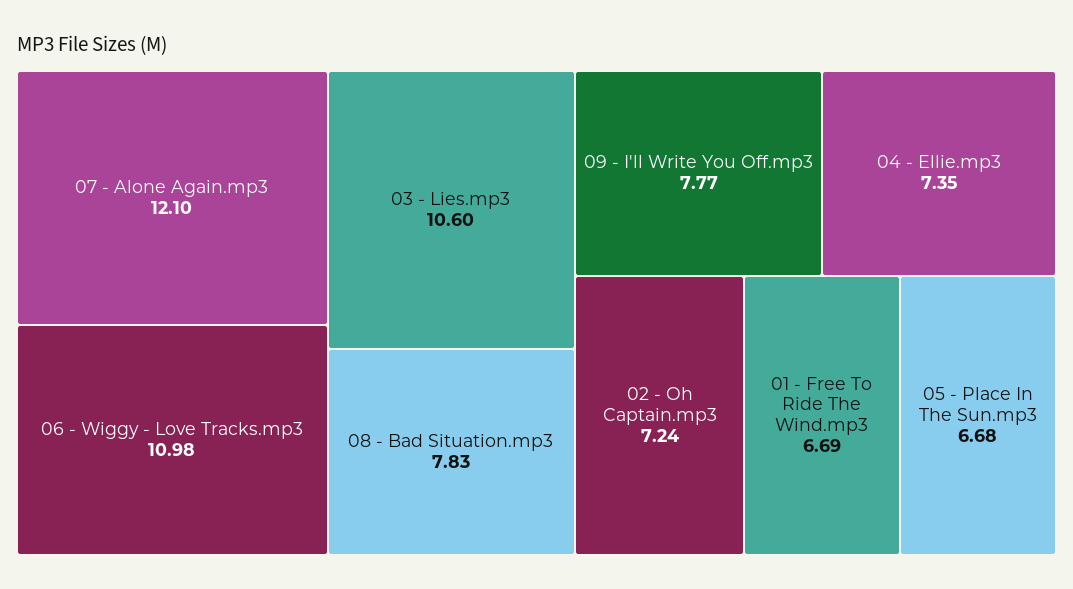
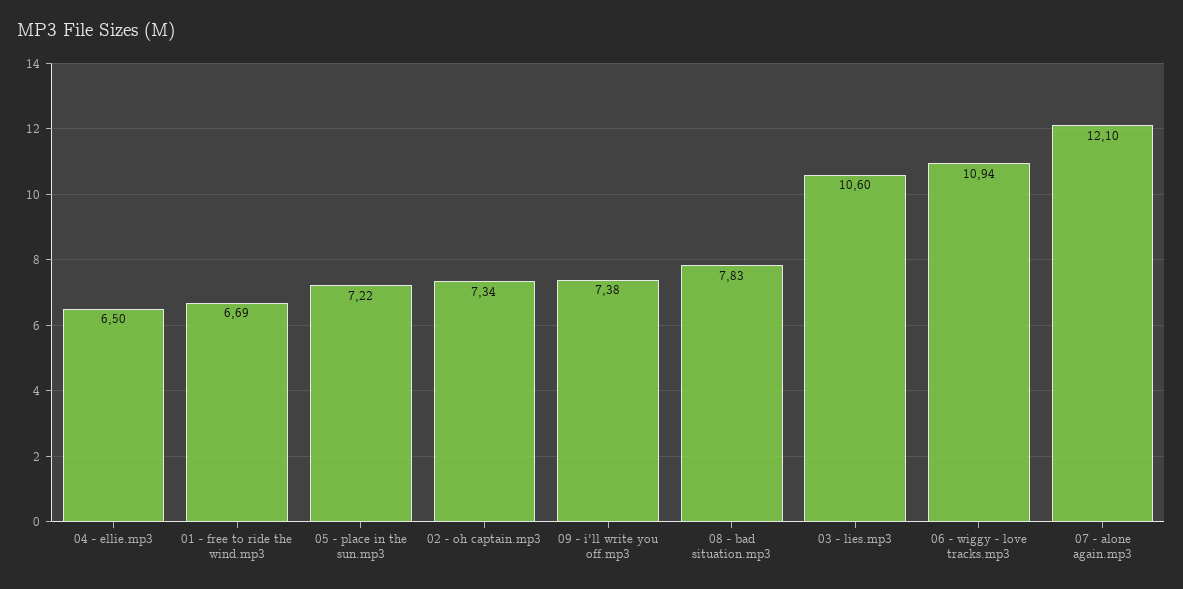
  {
    "07 - Alone Again.mp3": 12.1,
-   "06 - Wiggy - Love Tracks.mp3": 10.98,
+   "06 - Wiggy - Love Tracks.mp3": 10.94,
    "03 - Lies.mp3": 10.6,
    "08 - Bad Situation.mp3": 7.83,
-   "09 - I'll Write You Off.mp3": 7.77,
+   "09 - I'll Write You Off.mp3": 7.38,
-   "04 - Ellie.mp3": 7.35,
+   "04 - Ellie.mp3": 6.5,
-   "02 - Oh Captain.mp3": 7.24,
+   "02 - Oh Captain.mp3": 7.34,
    "01 - Free To Ride The Wind.mp3": 6.69,
-   "05 - Place In The Sun.mp3": 6.68
+   "05 - Place In The Sun.mp3": 7.22
  }

